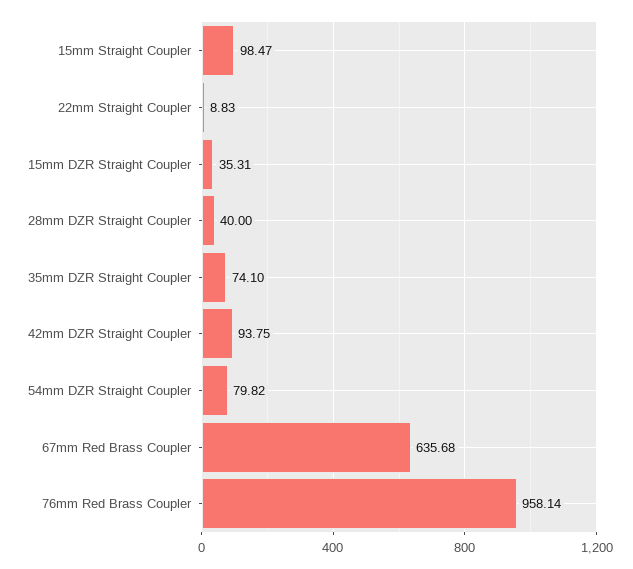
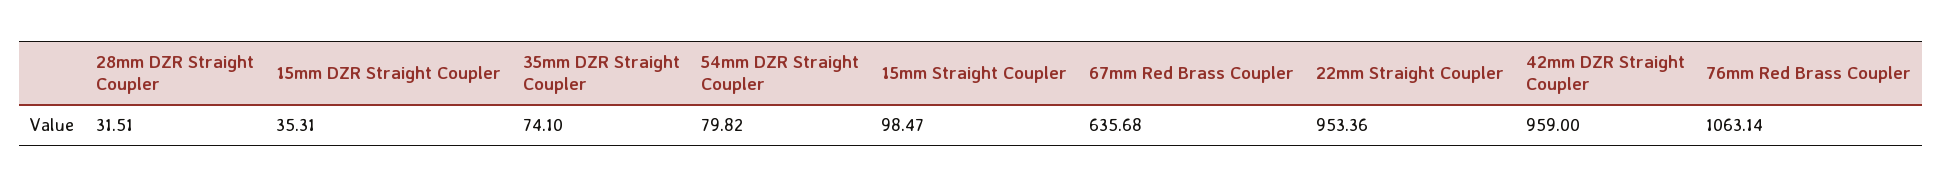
  {
    "15mm Straight Coupler": 98.47,
-   "22mm Straight Coupler": 8.83,
+   "22mm Straight Coupler": 953.36,
    "15mm DZR Straight Coupler": 35.31,
-   "28mm DZR Straight Coupler": 40,
+   "28mm DZR Straight Coupler": 31.51,
    "35mm DZR Straight Coupler": 74.1,
-   "42mm DZR Straight Coupler": 93.75,
+   "42mm DZR Straight Coupler": 959,
    "54mm DZR Straight Coupler": 79.82,
    "67mm Red Brass Coupler": 635.68,
-   "76mm Red Brass Coupler": 958.14
+   "76mm Red Brass Coupler": 1063.14
  }

